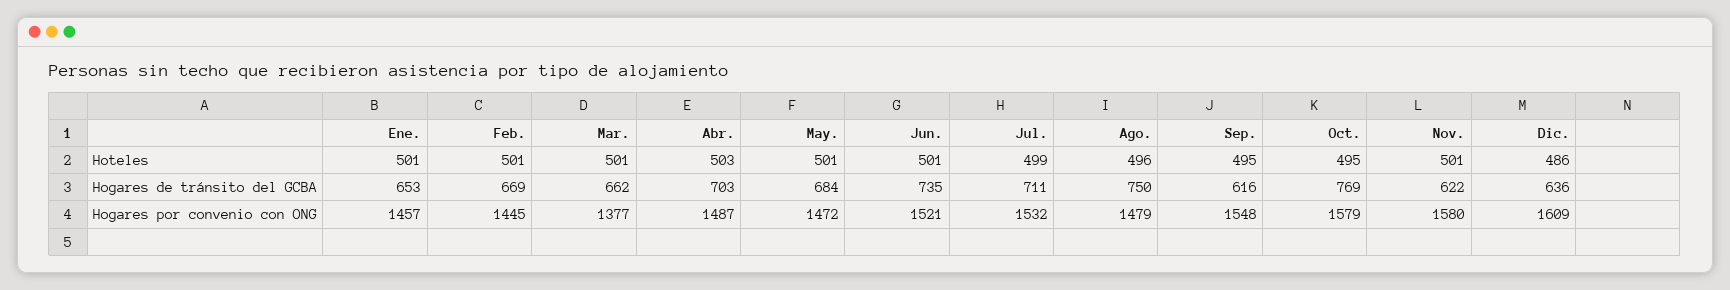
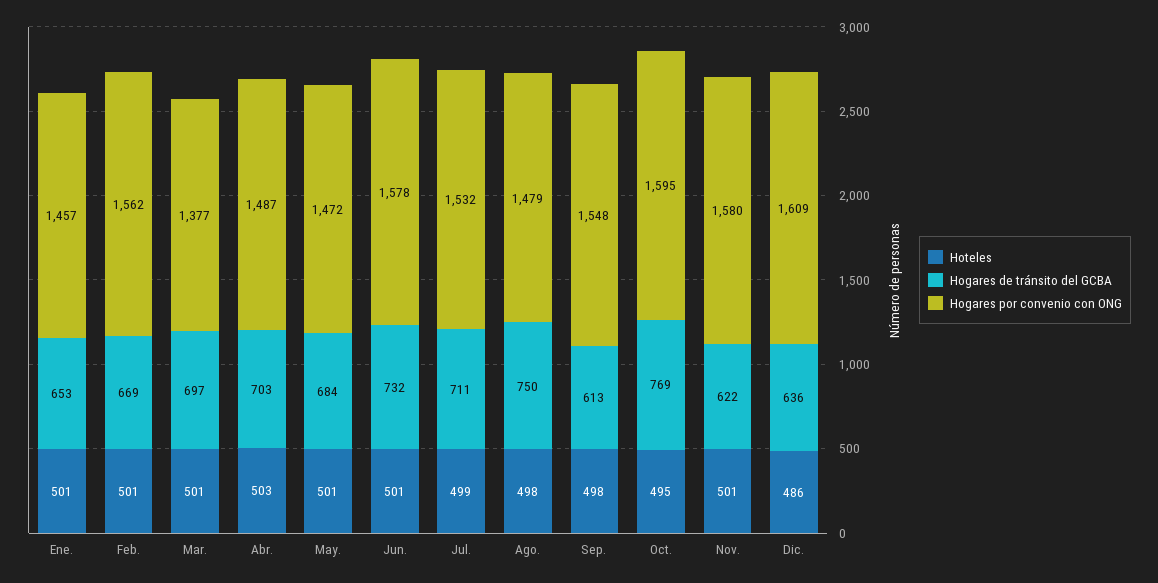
  {
    "Hoteles": {
      "Ene.": 501,
      "Feb.": 501,
      "Mar.": 501,
      "Abr.": 503,
      "May.": 501,
      "Jun.": 501,
      "Jul.": 499,
-     "Ago.": 496,
+     "Ago.": 498,
-     "Sep.": 495,
+     "Sep.": 498,
      "Oct.": 495,
      "Nov.": 501,
      "Dic.": 486
    },
    "Hogares de tránsito del GCBA": {
      "Ene.": 653,
      "Feb.": 669,
-     "Mar.": 662,
+     "Mar.": 697,
      "Abr.": 703,
      "May.": 684,
-     "Jun.": 735,
+     "Jun.": 732,
      "Jul.": 711,
      "Ago.": 750,
-     "Sep.": 616,
+     "Sep.": 613,
      "Oct.": 769,
      "Nov.": 622,
      "Dic.": 636
    },
    "Hogares por convenio con ONG": {
      "Ene.": 1457,
-     "Feb.": 1445,
+     "Feb.": 1562,
      "Mar.": 1377,
      "Abr.": 1487,
      "May.": 1472,
-     "Jun.": 1521,
+     "Jun.": 1578,
      "Jul.": 1532,
      "Ago.": 1479,
      "Sep.": 1548,
-     "Oct.": 1579,
+     "Oct.": 1595,
      "Nov.": 1580,
      "Dic.": 1609
    }
  }

